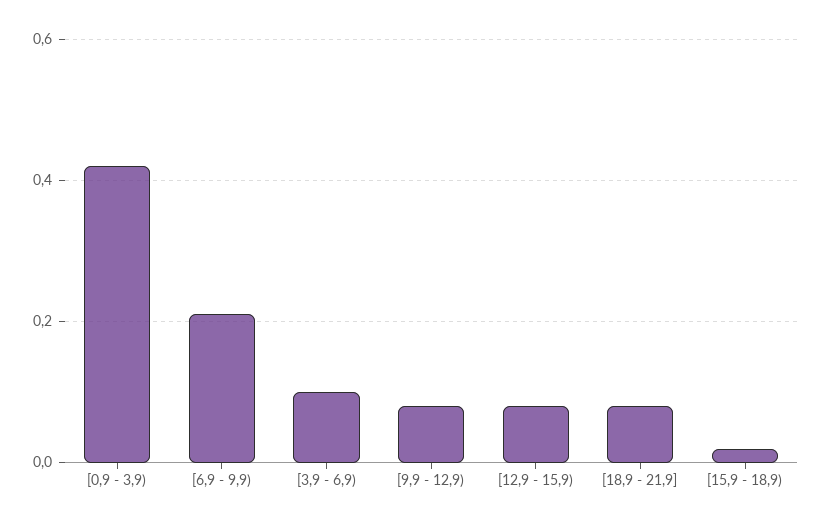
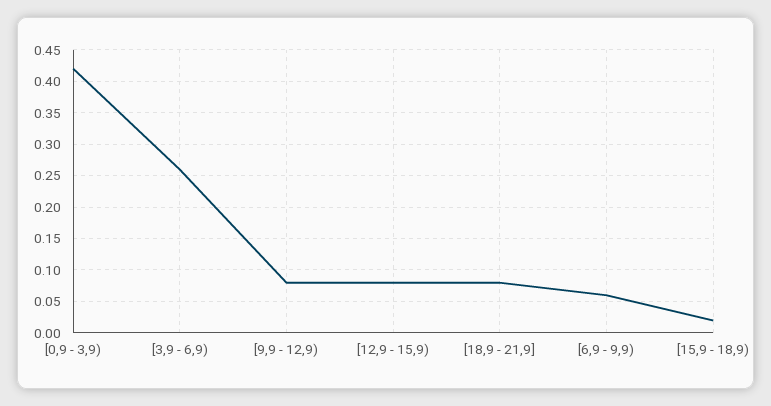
  {
    "[0,9 - 3,9)": 0.42,
-   "[6,9 - 9,9)": 0.2,
+   "[6,9 - 9,9)": 0.06,
-   "[3,9 - 6,9)": 0.1,
+   "[3,9 - 6,9)": 0.26,
    "[9,9 - 12,9)": 0.08,
    "[12,9 - 15,9)": 0.08,
    "[18,9 - 21,9]": 0.08,
    "[15,9 - 18,9)": 0.02
  }

